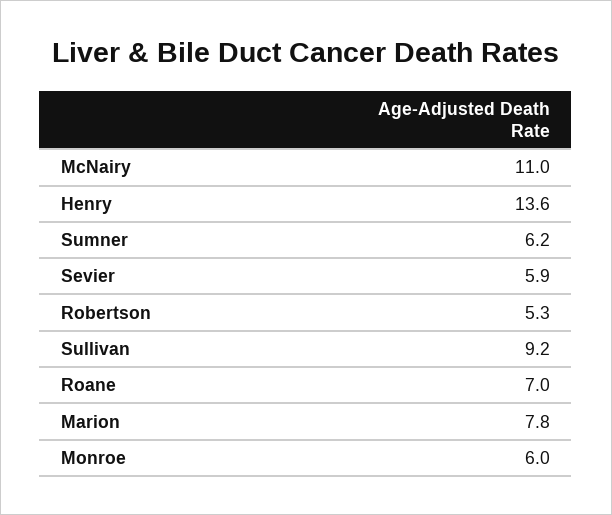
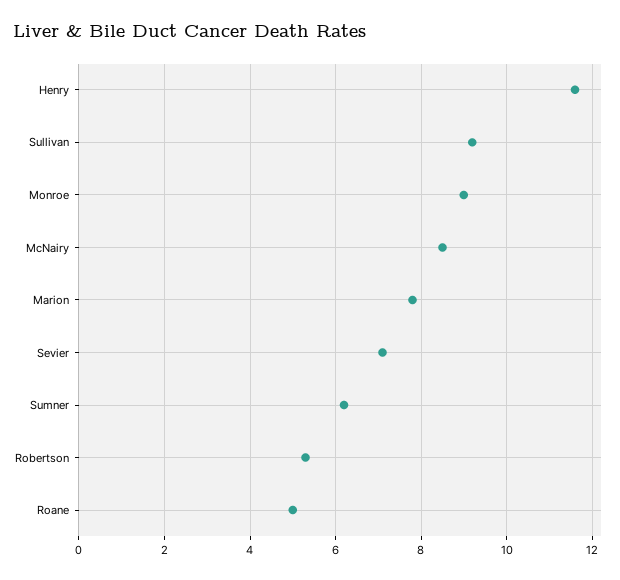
  {
-   "McNairy": 11,
+   "McNairy": 8.5,
-   "Henry": 13.6,
+   "Henry": 11.5,
    "Sumner": 6.2,
-   "Sevier": 5.9,
+   "Sevier": 7,
    "Robertson": 5.3,
    "Sullivan": 9.2,
-   "Roane": 7,
+   "Roane": 5,
    "Marion": 7.8,
-   "Monroe": 6
+   "Monroe": 9
  }

